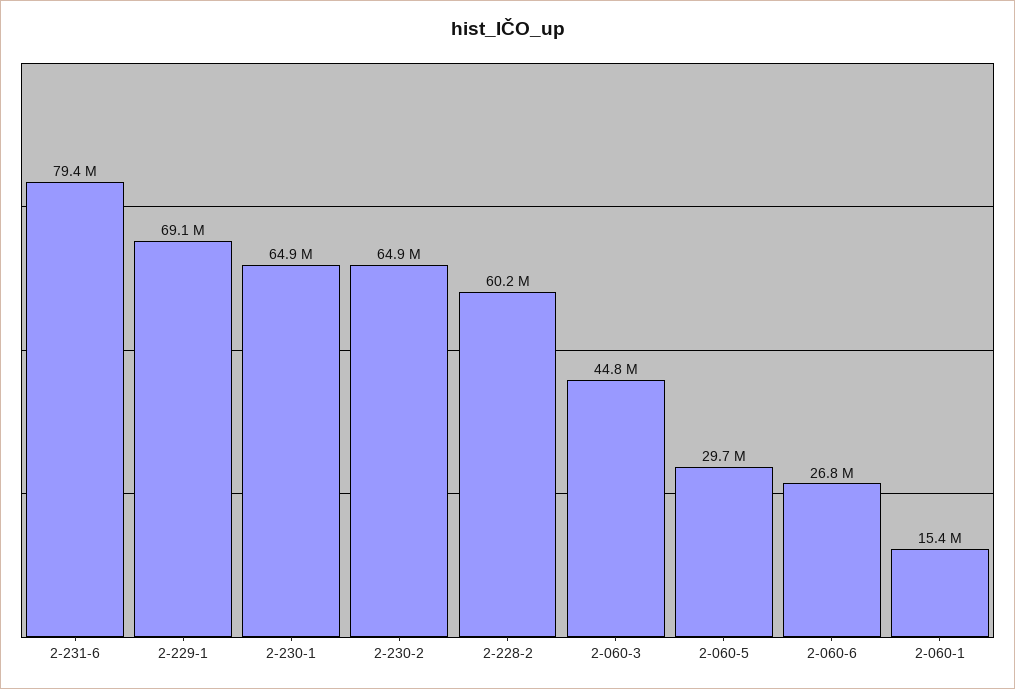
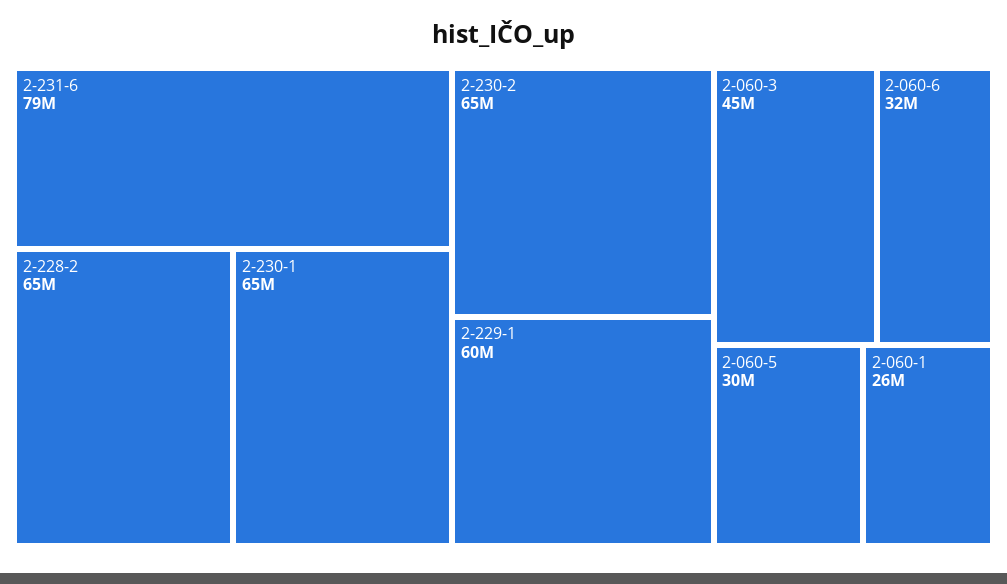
  {
    "2-231-6": 79400000,
-   "2-229-1": 69100000,
+   "2-229-1": 60000000,
    "2-230-1": 64900000,
    "2-230-2": 64900000,
-   "2-228-2": 60200000,
+   "2-228-2": 65000000,
    "2-060-3": 44800000,
    "2-060-5": 29700000,
-   "2-060-6": 26800000,
+   "2-060-6": 32000000,
-   "2-060-1": 15400000
+   "2-060-1": 26000000
  }

